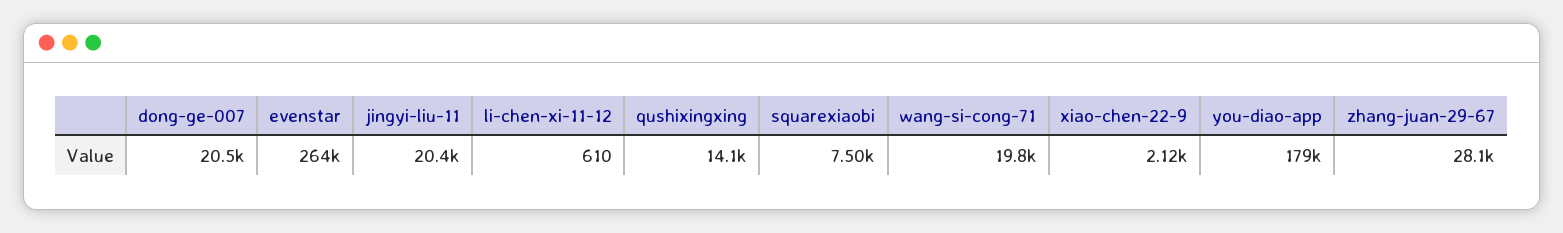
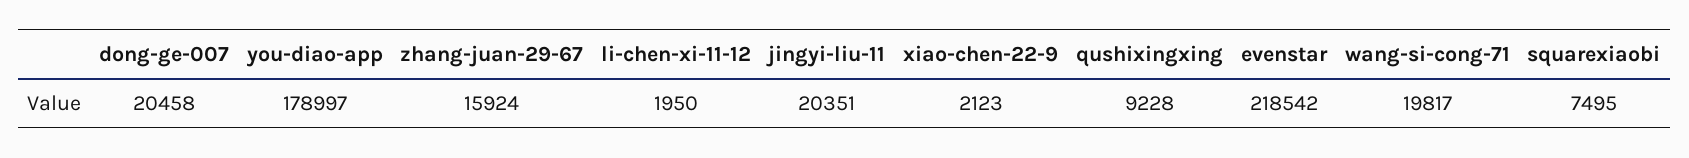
  {
    "dong-ge-007": 20458,
-   "evenstar": 264000,
+   "evenstar": 218542,
    "jingyi-liu-11": 20351,
-   "li-chen-xi-11-12": 610,
+   "li-chen-xi-11-12": 1950,
-   "qushixingxing": 14100,
+   "qushixingxing": 9228,
    "squarexiaobi": 7495,
    "wang-si-cong-71": 19817,
    "xiao-chen-22-9": 2123,
    "you-diao-app": 178997,
-   "zhang-juan-29-67": 28100
+   "zhang-juan-29-67": 15924
  }

